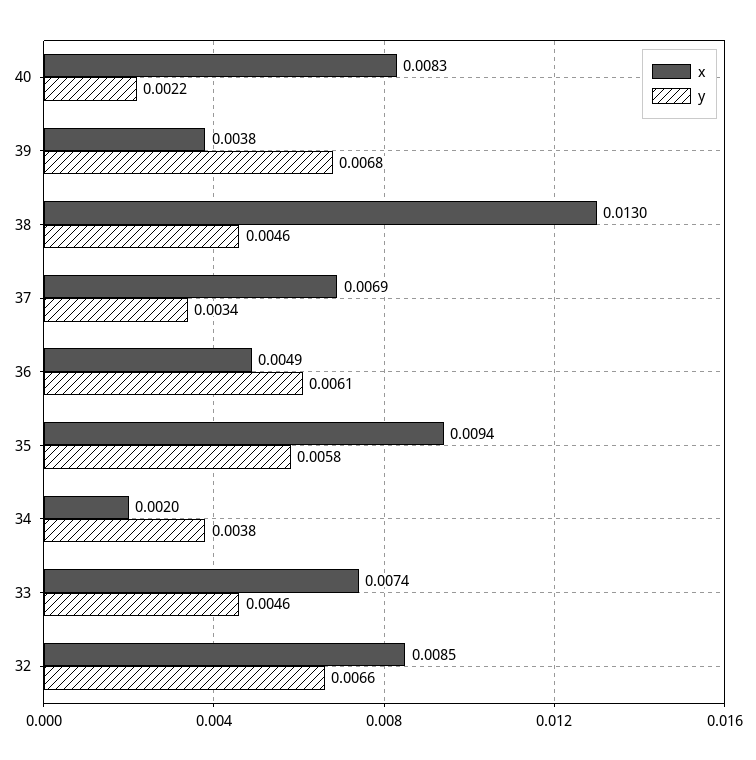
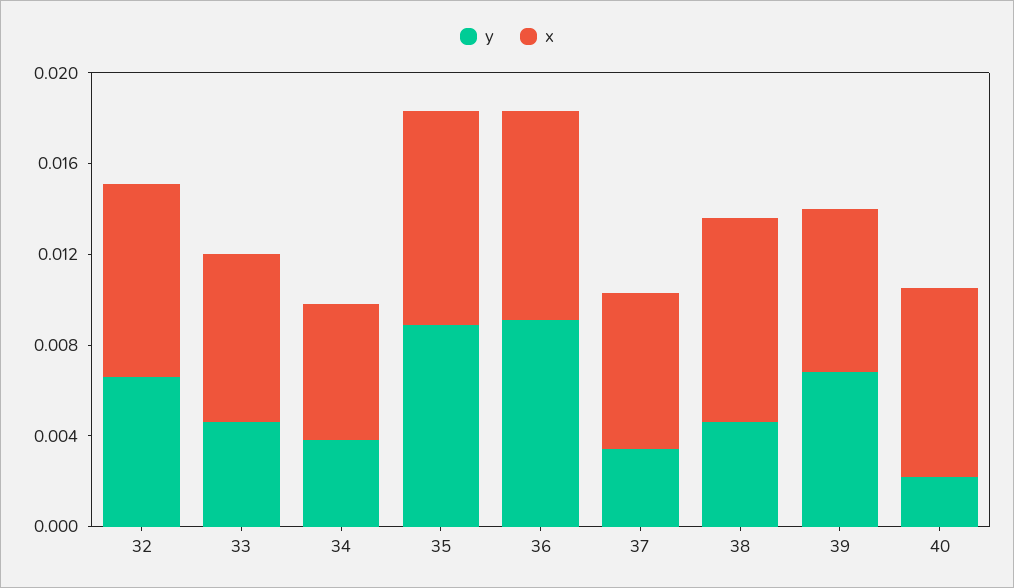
  {
    "x": {
      "40": 0.0083,
-     "39": 0.0038,
+     "39": 0.007,
-     "38": 0.013,
+     "38": 0.009,
      "37": 0.0069,
-     "36": 0.0049,
+     "36": 0.009,
      "35": 0.0094,
-     "34": 0.002,
+     "34": 0.006,
      "33": 0.0074,
      "32": 0.0085
    },
    "y": {
      "40": 0.0022,
      "39": 0.0068,
      "38": 0.0046,
      "37": 0.0034,
-     "36": 0.0061,
+     "36": 0.009,
-     "35": 0.0058,
+     "35": 0.009,
      "34": 0.0038,
      "33": 0.0046,
      "32": 0.0066
    }
  }

